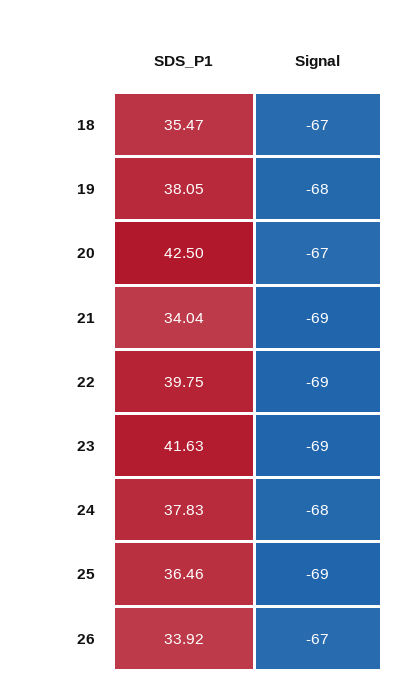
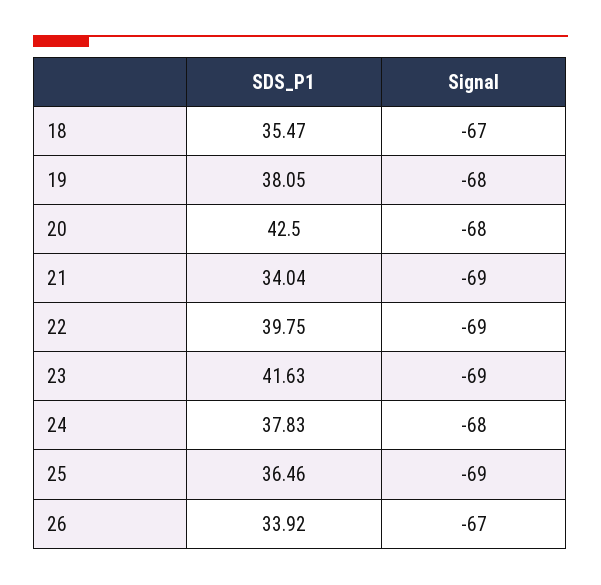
  {
    "SDS_P1": {
      "18": 35.47,
      "19": 38.05,
      "20": 42.5,
      "21": 34.04,
      "22": 39.75,
      "23": 41.63,
      "24": 37.83,
      "25": 36.46,
      "26": 33.92
    },
    "Signal": {
      "18": -67,
      "19": -68,
-     "20": -67,
+     "20": -68,
      "21": -69,
      "22": -69,
      "23": -69,
      "24": -68,
      "25": -69,
      "26": -67
    }
  }

